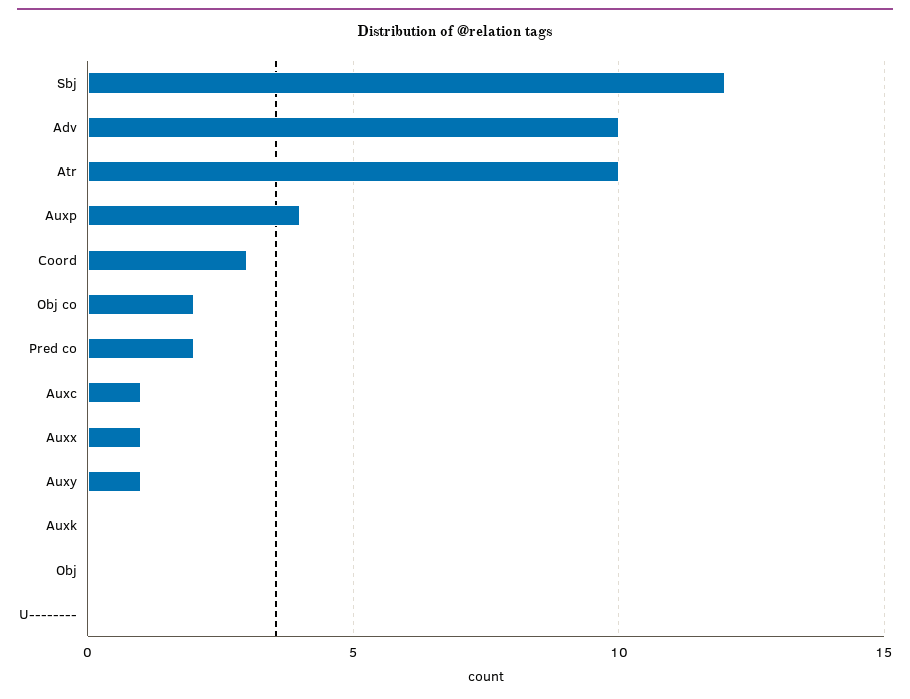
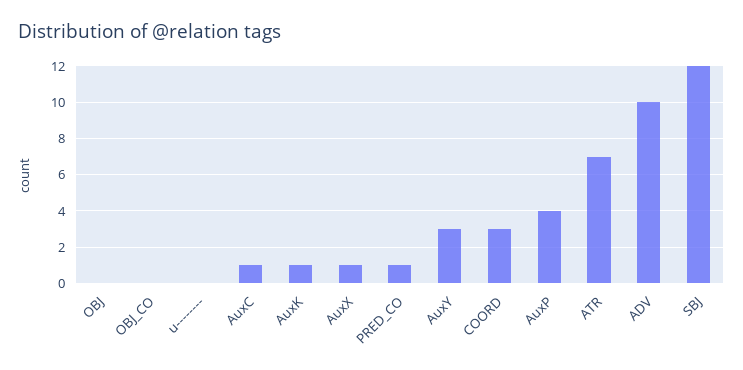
  {
    "Sbj": 12,
    "Adv": 10,
-   "Atr": 10,
+   "Atr": 7,
    "Auxp": 4,
    "Coord": 3,
-   "Obj co": 2,
+   "Obj co": 0,
-   "Pred co": 2,
+   "Pred co": 1,
    "Auxc": 1,
    "Auxx": 1,
-   "Auxy": 1,
+   "Auxy": 3,
-   "Auxk": 0,
+   "Auxk": 1,
    "Obj": 0,
    "U--------": 0
  }

